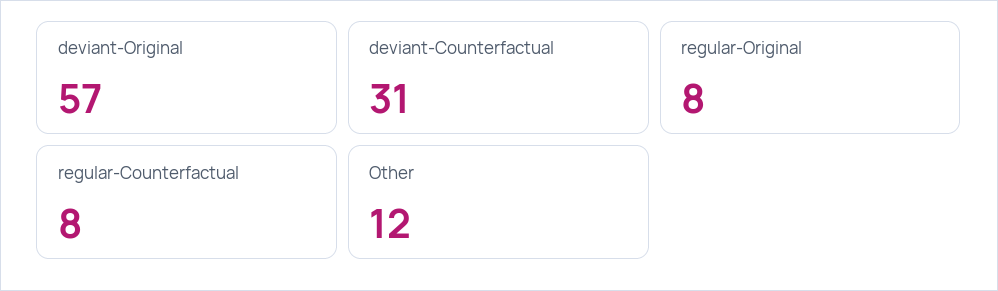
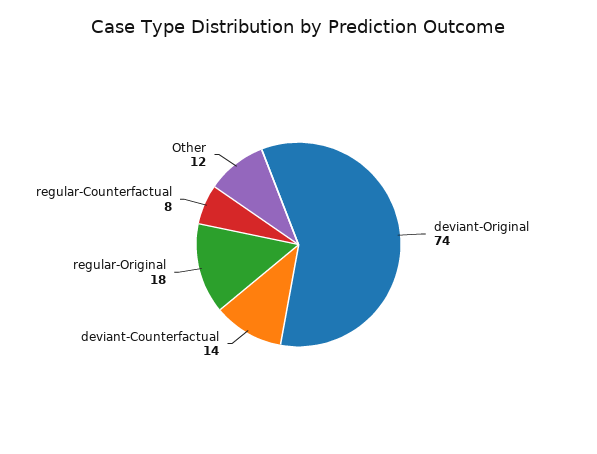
  {
-   "deviant-Original": 57,
+   "deviant-Original": 74,
-   "deviant-Counterfactual": 31,
+   "deviant-Counterfactual": 14,
-   "regular-Original": 8,
+   "regular-Original": 18,
    "regular-Counterfactual": 8,
    "Other": 12
  }

